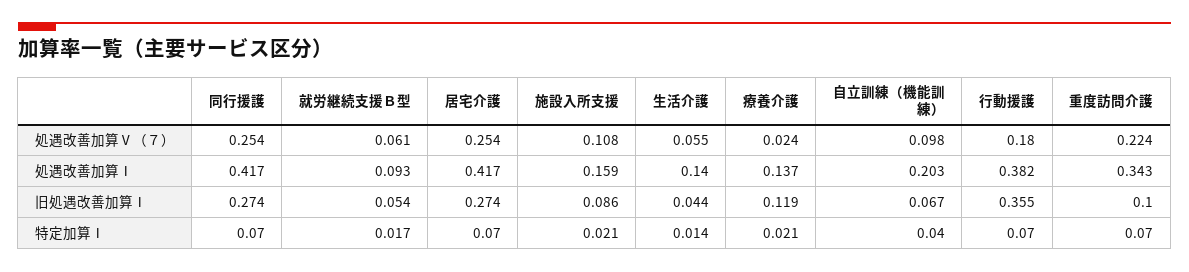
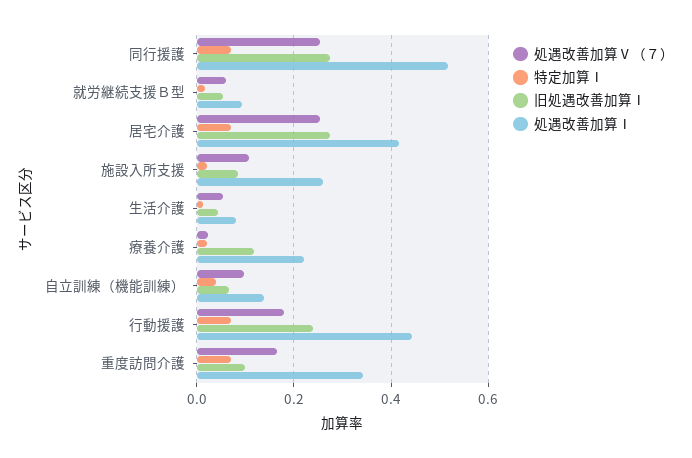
  {
    "処遇改善加算Ⅴ（７）": {
      "同行援護": 0.254,
      "就労継続支援Ｂ型": 0.061,
      "居宅介護": 0.254,
      "施設入所支援": 0.108,
      "生活介護": 0.055,
      "療養介護": 0.024,
      "自立訓練（機能訓練）": 0.098,
      "行動援護": 0.18,
-     "重度訪問介護": 0.224
+     "重度訪問介護": 0.16
    },
    "処遇改善加算Ⅰ": {
-     "同行援護": 0.417,
+     "同行援護": 0.52,
      "就労継続支援Ｂ型": 0.093,
      "居宅介護": 0.417,
-     "施設入所支援": 0.159,
+     "施設入所支援": 0.26,
-     "生活介護": 0.14,
+     "生活介護": 0.08,
-     "療養介護": 0.137,
+     "療養介護": 0.22,
-     "自立訓練（機能訓練）": 0.203,
+     "自立訓練（機能訓練）": 0.14,
-     "行動援護": 0.382,
+     "行動援護": 0.44,
      "重度訪問介護": 0.343
    },
    "旧処遇改善加算Ⅰ": {
      "同行援護": 0.274,
      "就労継続支援Ｂ型": 0.054,
      "居宅介護": 0.274,
      "施設入所支援": 0.086,
      "生活介護": 0.044,
      "療養介護": 0.119,
      "自立訓練（機能訓練）": 0.067,
-     "行動援護": 0.355,
+     "行動援護": 0.24,
      "重度訪問介護": 0.1
    },
    "特定加算Ⅰ": {
      "同行援護": 0.07,
      "就労継続支援Ｂ型": 0.017,
      "居宅介護": 0.07,
      "施設入所支援": 0.021,
      "生活介護": 0.014,
      "療養介護": 0.021,
      "自立訓練（機能訓練）": 0.04,
      "行動援護": 0.07,
      "重度訪問介護": 0.07
    }
  }

